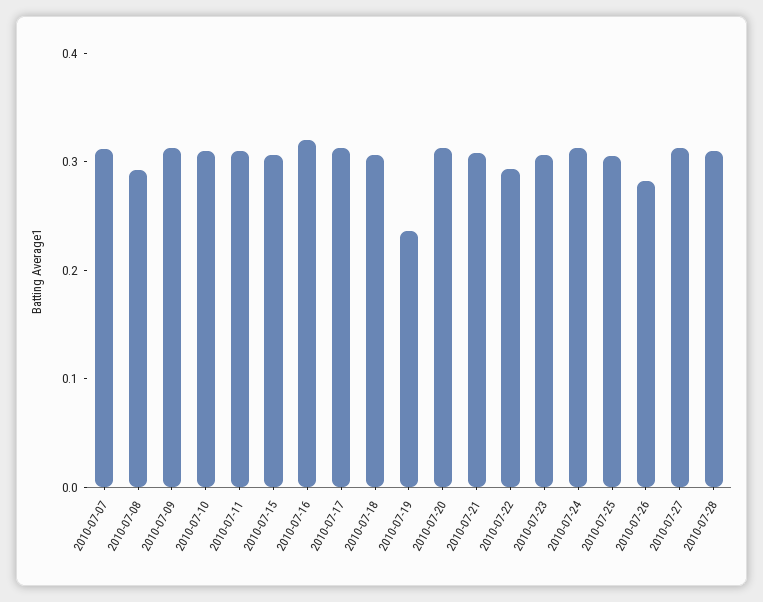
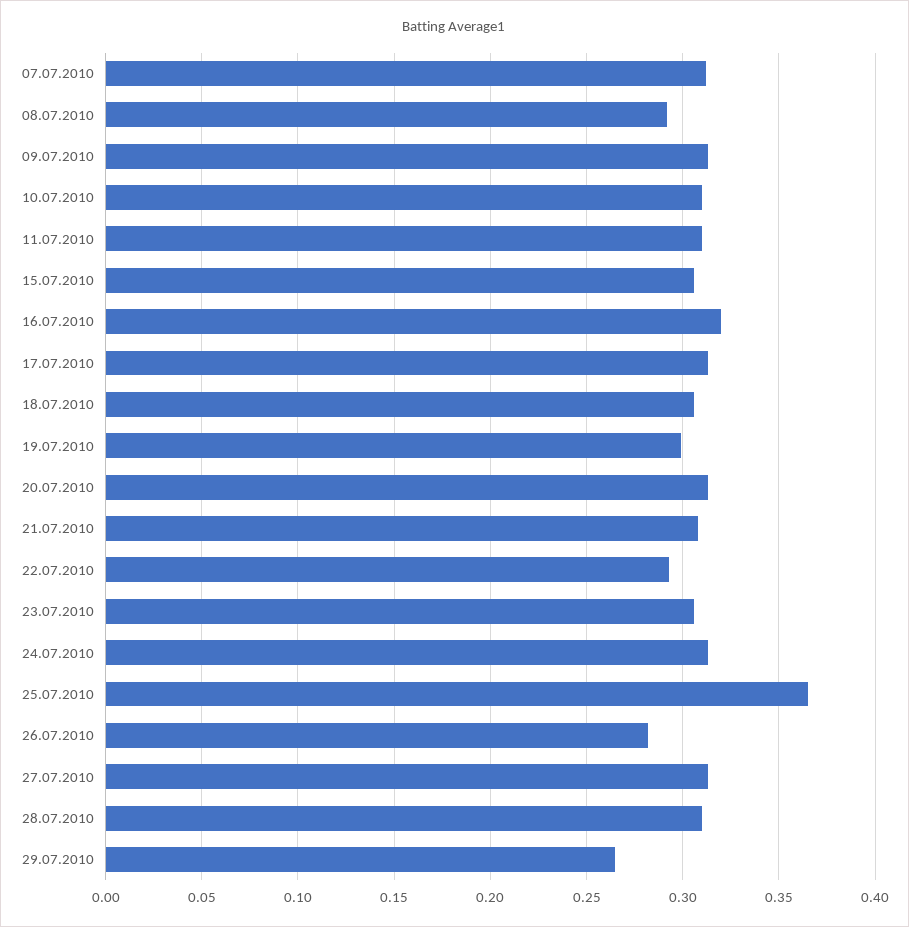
  {
    "2010-07-07": 0.31,
    "2010-07-08": 0.29,
    "2010-07-09": 0.315,
    "2010-07-10": 0.31,
    "2010-07-11": 0.31,
    "2010-07-15": 0.305,
    "2010-07-16": 0.32,
    "2010-07-17": 0.315,
    "2010-07-18": 0.305,
-   "2010-07-19": 0.24,
+   "2010-07-19": 0.3,
    "2010-07-20": 0.315,
    "2010-07-21": 0.31,
    "2010-07-22": 0.295,
    "2010-07-23": 0.305,
    "2010-07-24": 0.315,
-   "2010-07-25": 0.3,
+   "2010-07-25": 0.365,
    "2010-07-26": 0.28,
    "2010-07-27": 0.315,
-   "2010-07-28": 0.31
+   "2010-07-28": 0.31,
+   "29.07.2010": 0.265
  }

